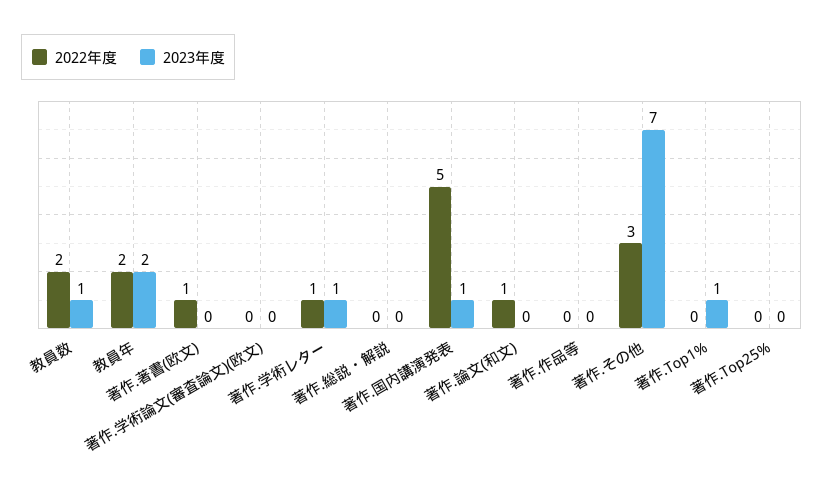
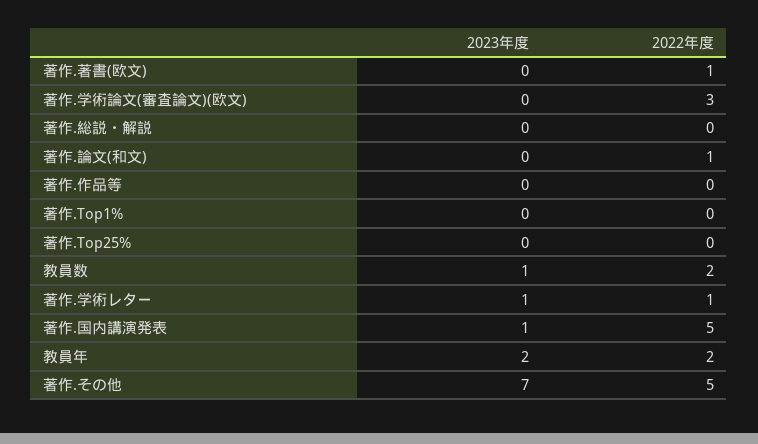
  {
    "2022年度": {
      "教員数": 2,
      "教員年": 2,
      "著作.著書(欧文)": 1,
-     "著作.学術論文(審査論文)(欧文)": 0,
+     "著作.学術論文(審査論文)(欧文)": 3,
      "著作.学術レター": 1,
      "著作.総説・解説": 0,
      "著作.国内講演発表": 5,
      "著作.論文(和文)": 1,
      "著作.作品等": 0,
-     "著作.その他": 3,
+     "著作.その他": 5,
      "著作.Top1%": 0,
      "著作.Top25%": 0
    },
    "2023年度": {
      "教員数": 1,
      "教員年": 2,
      "著作.著書(欧文)": 0,
      "著作.学術論文(審査論文)(欧文)": 0,
      "著作.学術レター": 1,
      "著作.総説・解説": 0,
      "著作.国内講演発表": 1,
      "著作.論文(和文)": 0,
      "著作.作品等": 0,
      "著作.その他": 7,
-     "著作.Top1%": 1,
+     "著作.Top1%": 0,
      "著作.Top25%": 0
    }
  }

